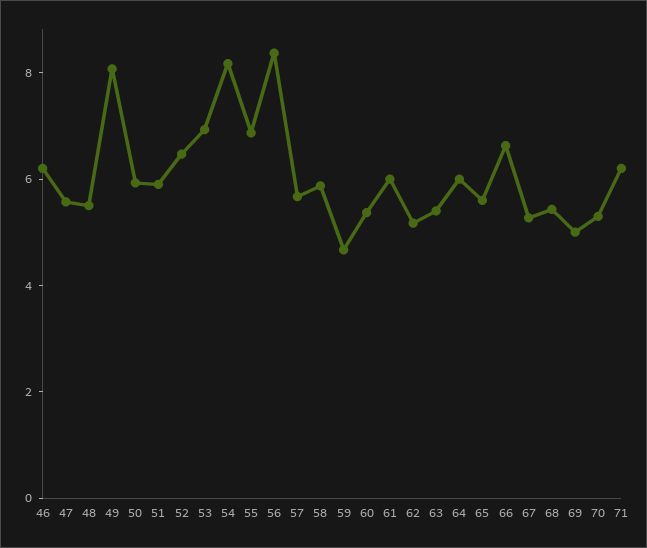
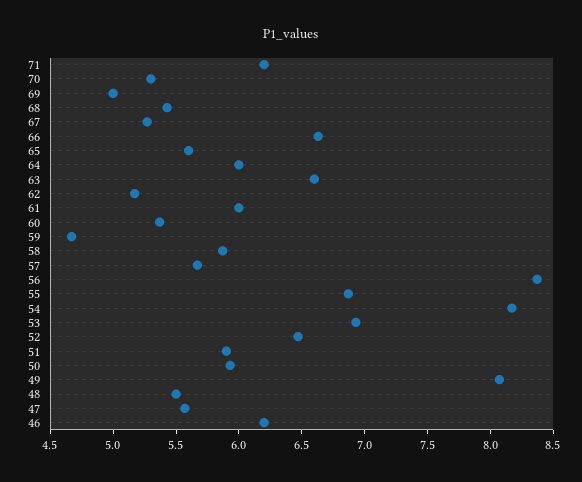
  {
    "46": 6.2,
    "47": 5.6,
    "48": 5.5,
    "49": 8.1,
    "50": 5.9,
    "51": 5.9,
    "52": 6.5,
    "53": 6.9,
    "54": 8.2,
    "55": 6.9,
    "56": 8.4,
    "57": 5.7,
    "58": 5.9,
    "59": 4.7,
    "60": 5.4,
    "61": 6,
    "62": 5.2,
-   "63": 5.5,
+   "63": 6.6,
    "64": 6,
    "65": 5.6,
    "66": 6.6,
    "67": 5.3,
    "68": 5.4,
    "69": 5,
    "70": 5.3,
    "71": 6.2
  }

